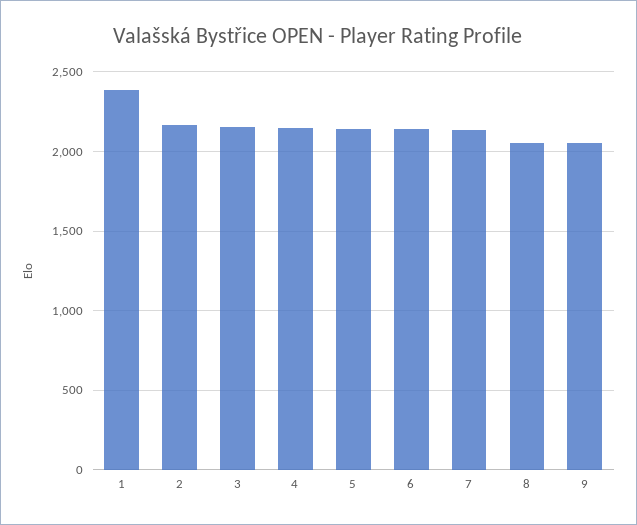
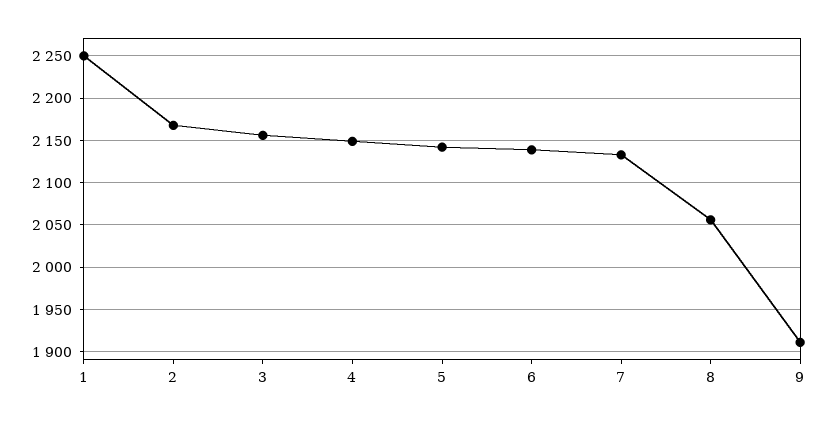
  {
-   "1": 2400,
+   "1": 2250,
    "2": 2170,
    "3": 2160,
    "4": 2150,
    "5": 2140,
    "6": 2140,
    "7": 2130,
    "8": 2060,
-   "9": 2050
+   "9": 1910
  }

